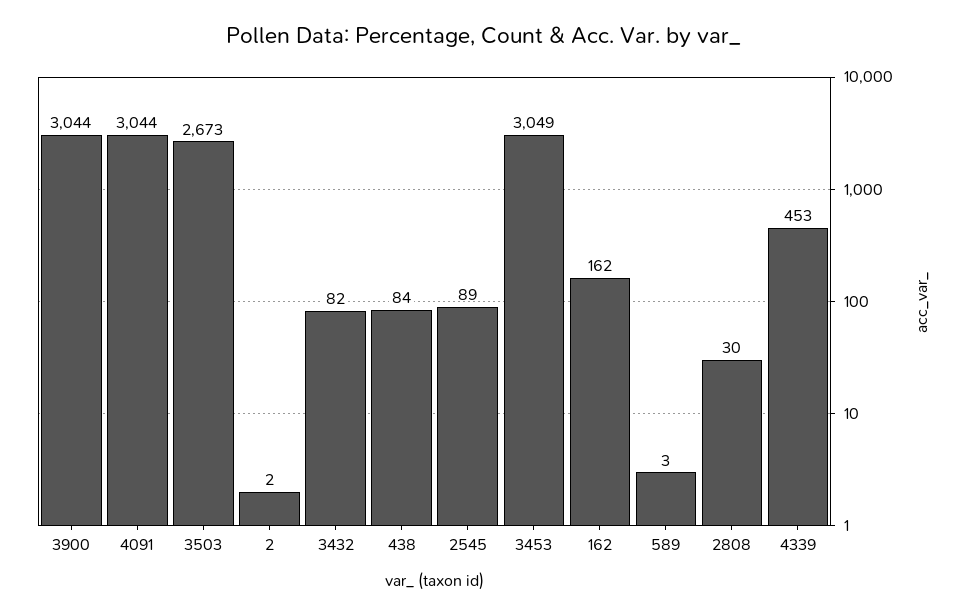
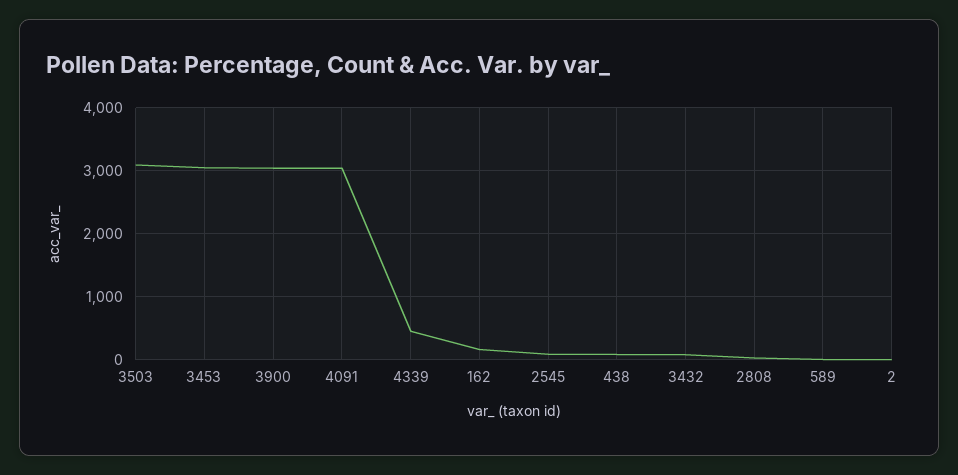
  {
    "3900": 3044,
    "4091": 3044,
-   "3503": 2673,
+   "3503": 3100,
    "2": 2,
    "3432": 82,
    "438": 84,
    "2545": 89,
    "3453": 3049,
    "162": 162,
    "589": 3,
    "2808": 30,
    "4339": 453
  }

